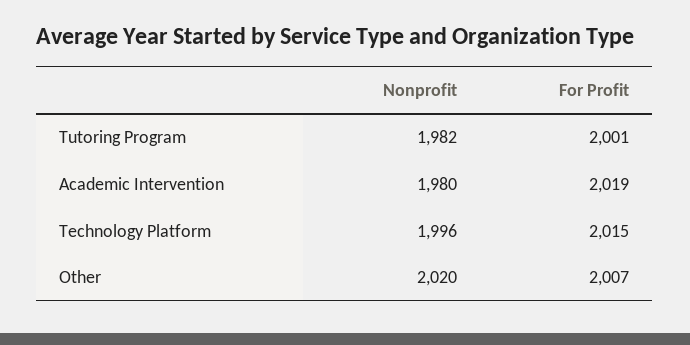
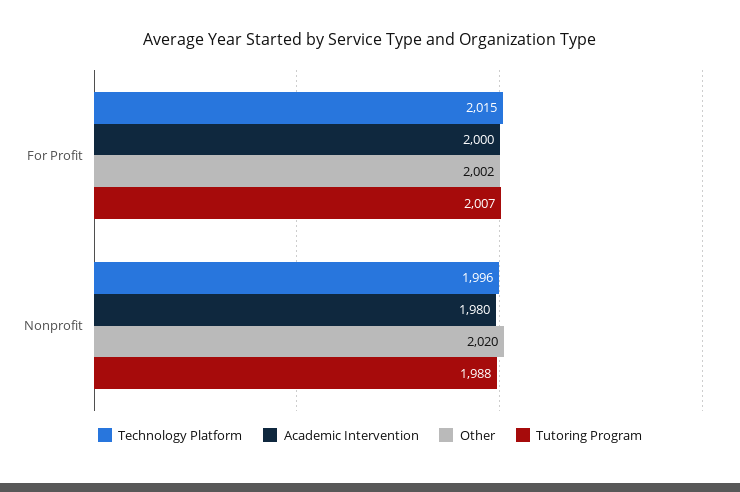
  {
    "Tutoring Program": {
-     "Nonprofit": 1982,
+     "Nonprofit": 1988,
-     "For Profit": 2001
+     "For Profit": 2007
    },
    "Academic Intervention": {
      "Nonprofit": 1980,
-     "For Profit": 2019
+     "For Profit": 2000
    },
    "Technology Platform": {
      "Nonprofit": 1996,
      "For Profit": 2015
    },
    "Other": {
      "Nonprofit": 2020,
-     "For Profit": 2007
+     "For Profit": 2002
    }
  }

